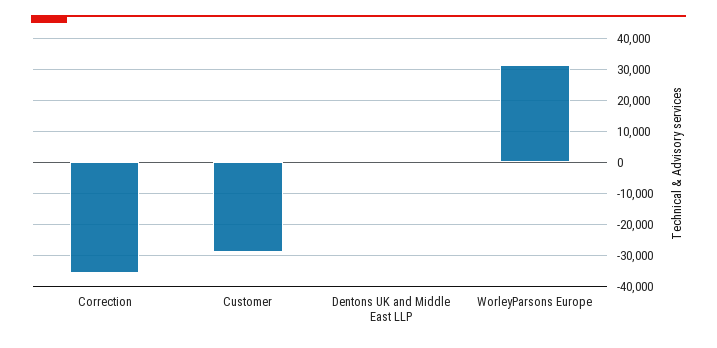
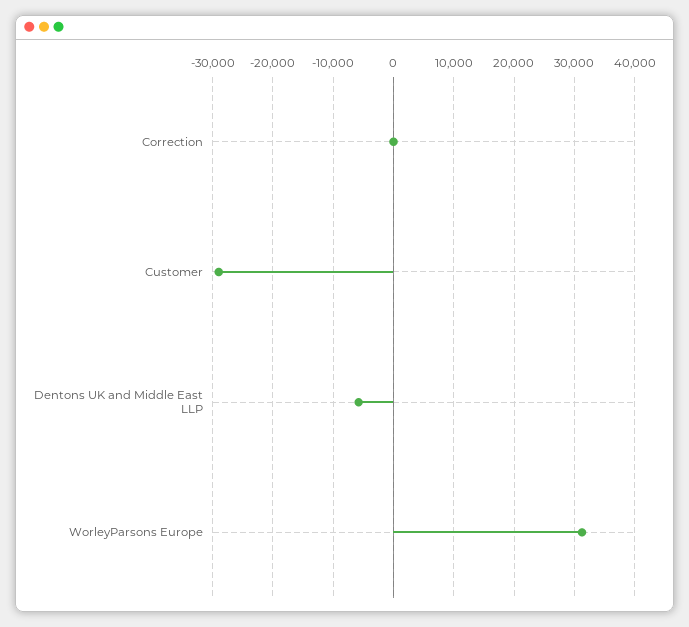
  {
-   "Correction": -36000,
+   "Correction": 0,
    "Customer": -29000,
-   "Dentons UK and Middle East LLP": 0,
+   "Dentons UK and Middle East LLP": -6000,
    "WorleyParsons Europe": 31000
  }

